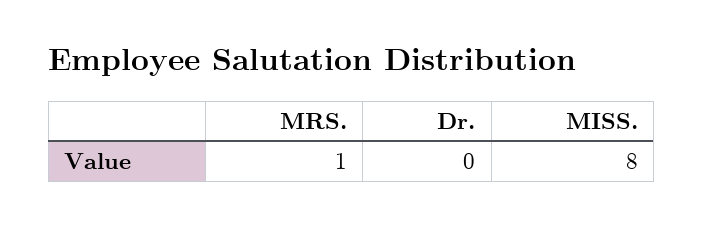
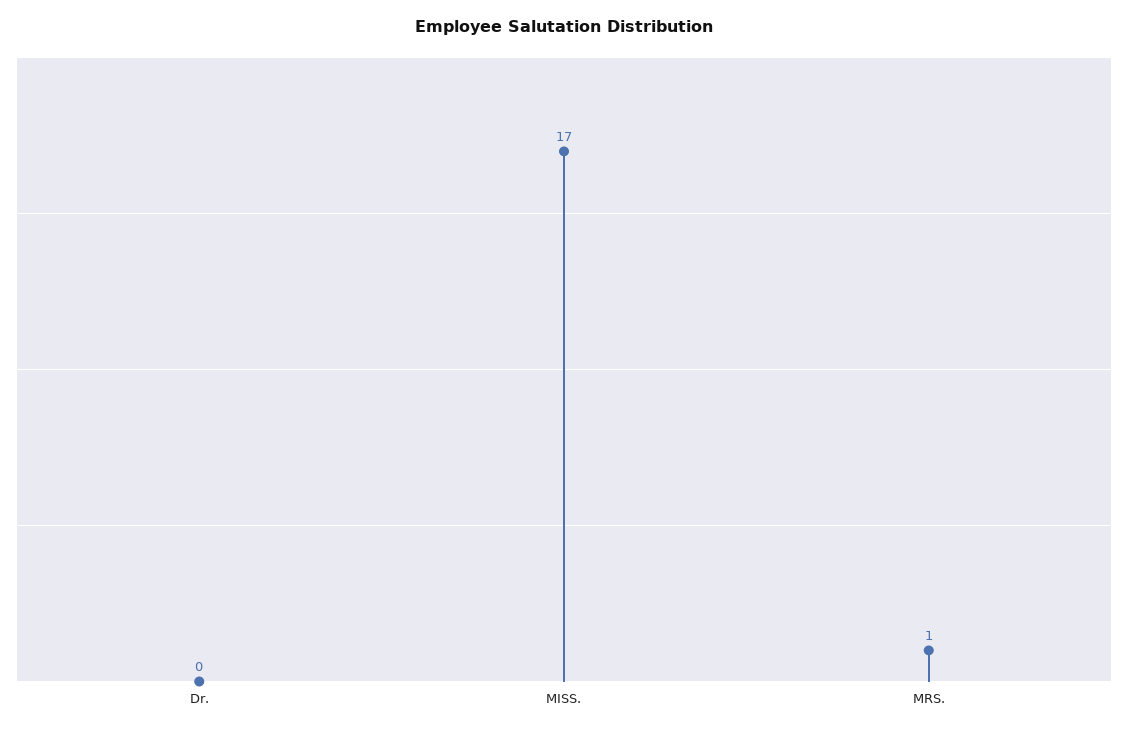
  {
    "MRS.": 1,
    "Dr.": 0,
-   "MISS.": 8
+   "MISS.": 17
  }

